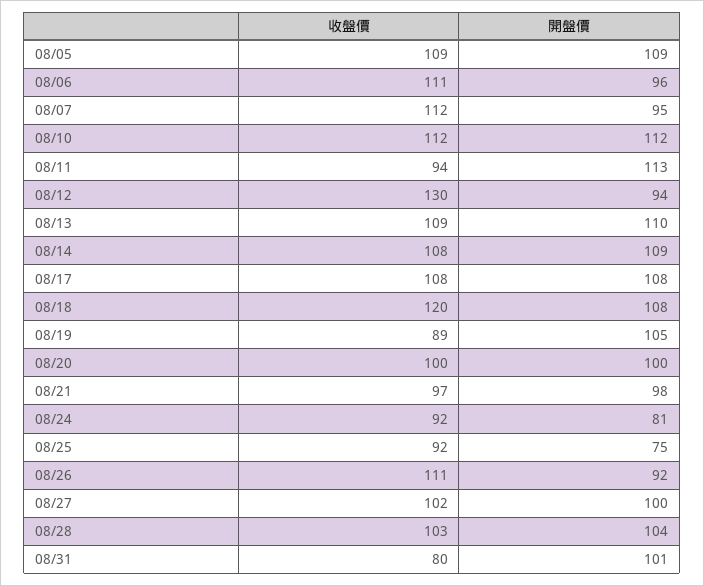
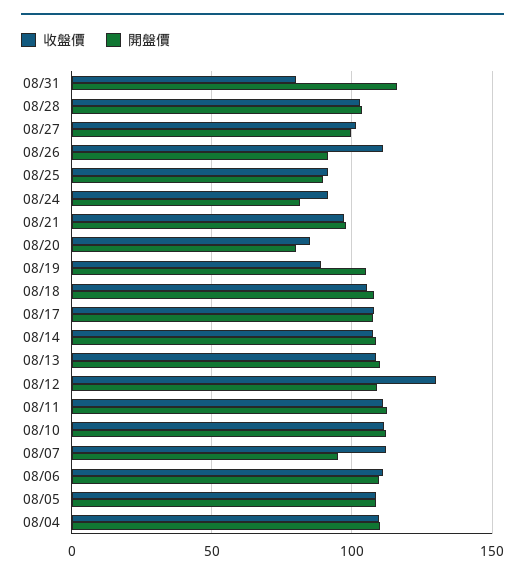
  {
    "收盤價": {
      "08/05": 109,
      "08/06": 111,
      "08/07": 112,
      "08/10": 112,
-     "08/11": 94,
+     "08/11": 110,
      "08/12": 130,
      "08/13": 109,
      "08/14": 108,
      "08/17": 108,
-     "08/18": 120,
+     "08/18": 105,
      "08/19": 89,
-     "08/20": 100,
+     "08/20": 85,
      "08/21": 97,
      "08/24": 92,
      "08/25": 92,
      "08/26": 111,
      "08/27": 102,
      "08/28": 103,
-     "08/31": 80
+     "08/31": 80,
+     "08/04": 110
    },
    "開盤價": {
      "08/05": 109,
-     "08/06": 96,
+     "08/06": 110,
      "08/07": 95,
      "08/10": 112,
      "08/11": 113,
-     "08/12": 94,
+     "08/12": 110,
      "08/13": 110,
      "08/14": 109,
      "08/17": 108,
      "08/18": 108,
      "08/19": 105,
-     "08/20": 100,
+     "08/20": 80,
      "08/21": 98,
      "08/24": 81,
-     "08/25": 75,
+     "08/25": 90,
      "08/26": 92,
      "08/27": 100,
      "08/28": 104,
-     "08/31": 101
+     "08/31": 115,
+     "08/04": 110
    }
  }

